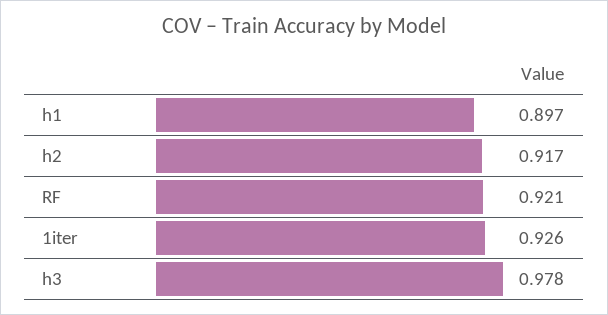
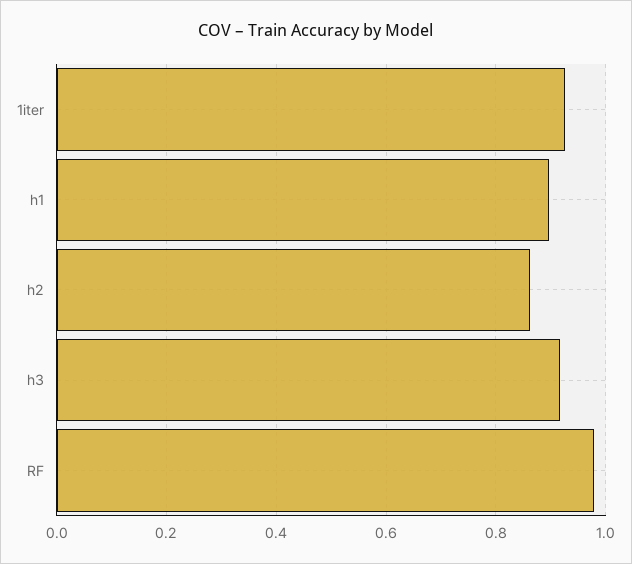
  {
    "h1": 0.897,
-   "h2": 0.917,
+   "h2": 0.86,
-   "RF": 0.921,
+   "RF": 0.98,
    "1iter": 0.926,
-   "h3": 0.978
+   "h3": 0.92
  }

